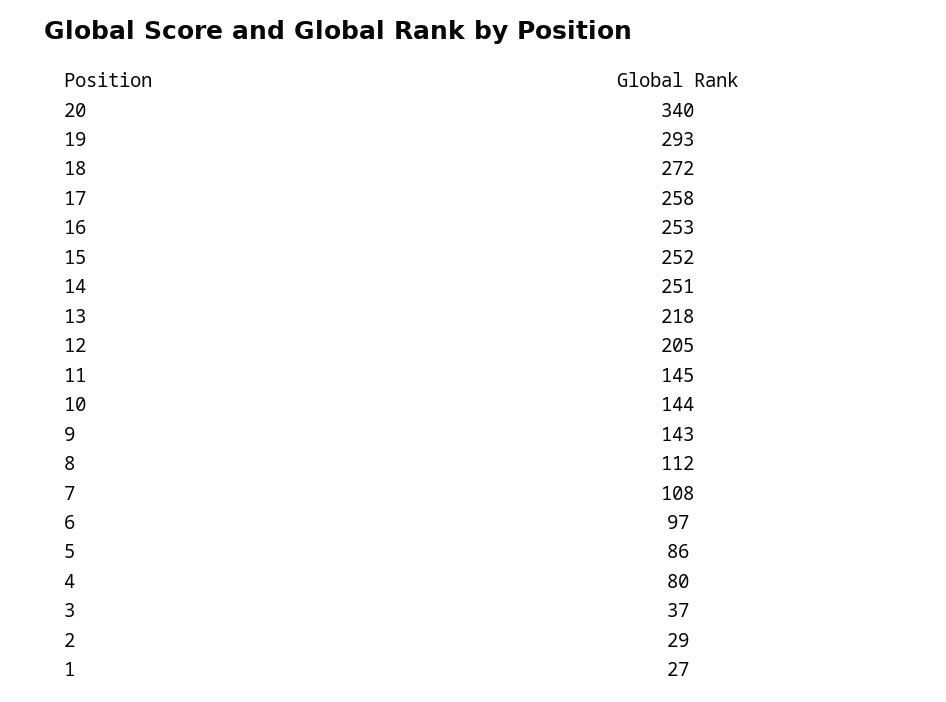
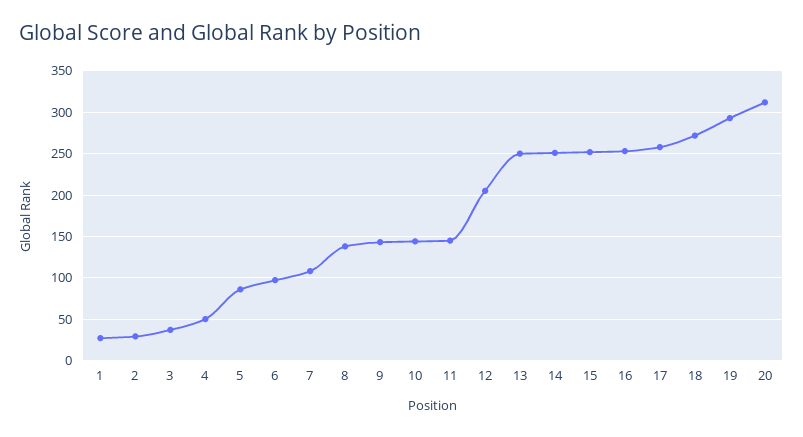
  {
-   "20": 340,
+   "20": 310,
    "19": 293,
    "18": 272,
    "17": 258,
    "16": 253,
    "15": 252,
    "14": 251,
-   "13": 218,
+   "13": 250,
    "12": 205,
    "11": 145,
    "10": 144,
    "9": 143,
-   "8": 112,
+   "8": 140,
    "7": 108,
    "6": 97,
    "5": 86,
-   "4": 80,
+   "4": 50,
    "3": 37,
    "2": 29,
    "1": 27
  }

